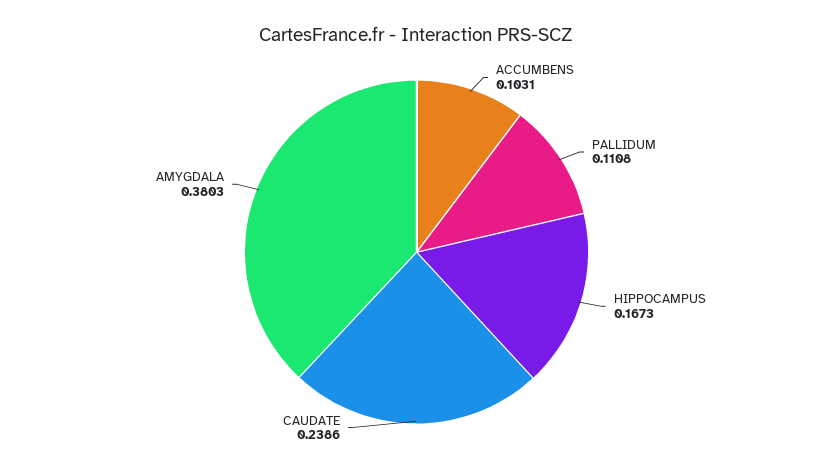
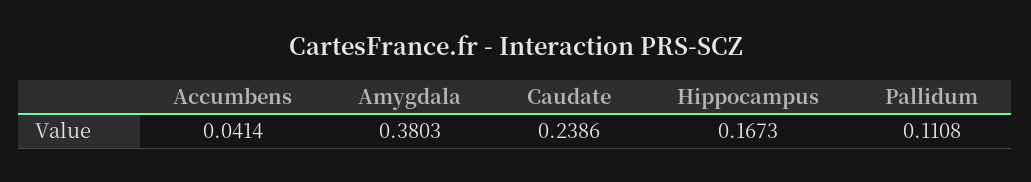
  {
-   "ACCUMBENS": 0.1031,
+   "ACCUMBENS": 0.0414,
    "PALLIDUM": 0.1108,
    "HIPPOCAMPUS": 0.1673,
    "CAUDATE": 0.2386,
    "AMYGDALA": 0.3803
  }

